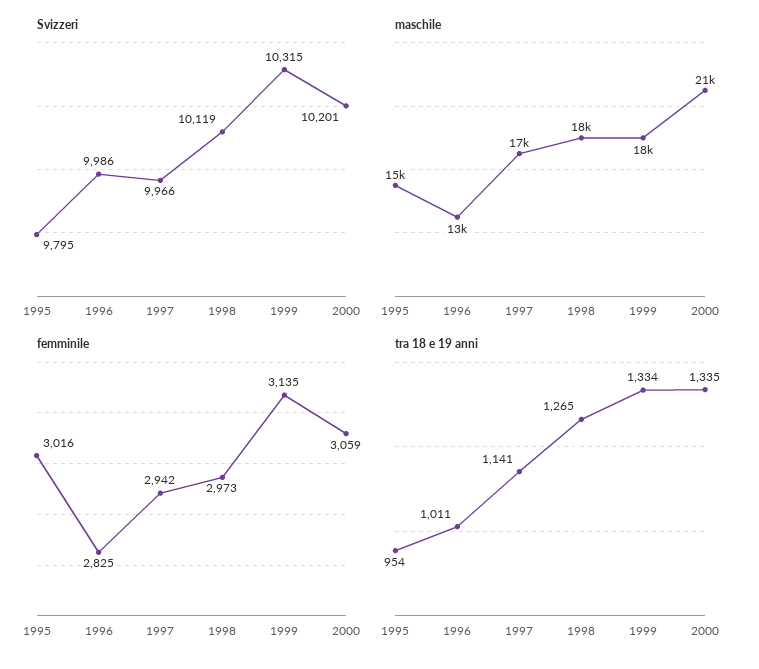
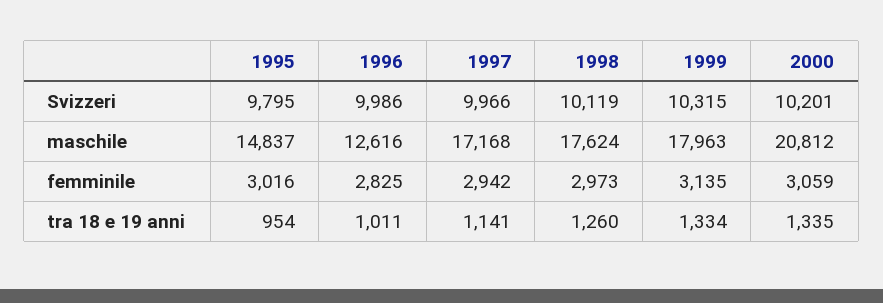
  {
    "Svizzeri": {
      "1995": 9795,
      "1996": 9986,
      "1997": 9966,
      "1998": 10119,
      "1999": 10315,
      "2000": 10201
    },
    "maschile": {
      "1995": 14837,
      "1996": 12616,
      "1997": 17168,
      "1998": 17624,
      "1999": 17963,
      "2000": 20812
    },
    "femminile": {
      "1995": 3016,
      "1996": 2825,
      "1997": 2942,
      "1998": 2973,
      "1999": 3135,
      "2000": 3059
    },
    "tra 18 e 19 anni": {
      "1995": 954,
      "1996": 1011,
      "1997": 1141,
-     "1998": 1265,
+     "1998": 1260,
      "1999": 1334,
      "2000": 1335
    }
  }

